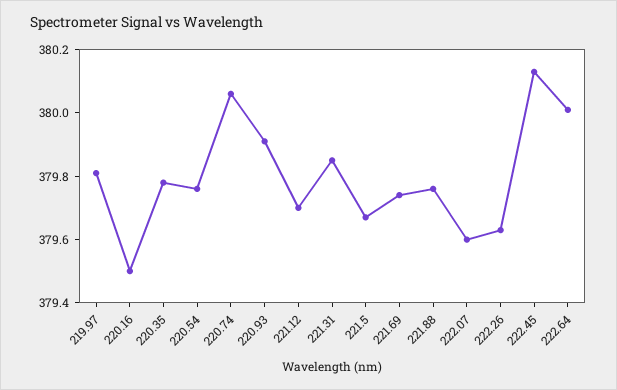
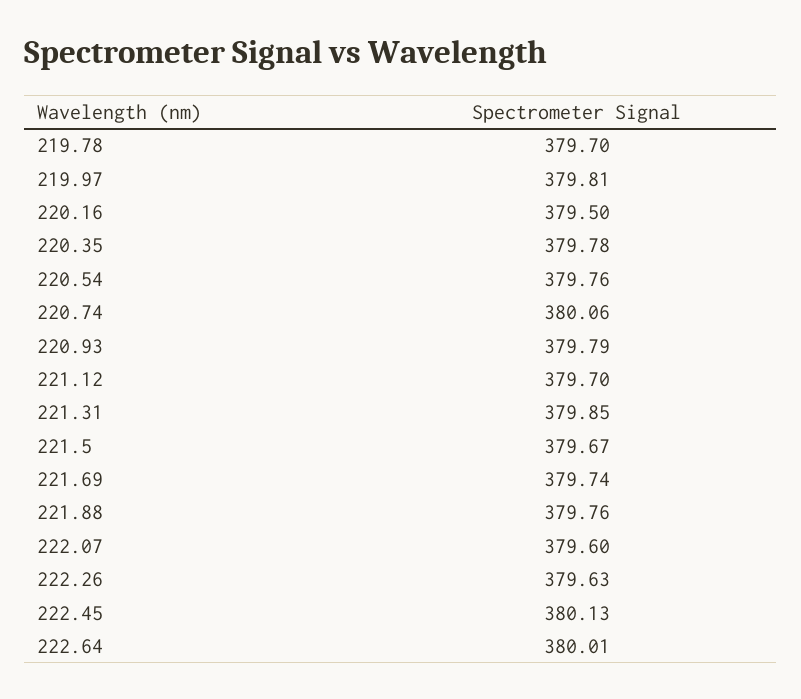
  {
    "219.97": 379.81,
    "220.16": 379.5,
    "220.35": 379.78,
    "220.54": 379.76,
    "220.74": 380.06,
-   "220.93": 379.9,
+   "220.93": 379.79,
    "221.12": 379.7,
    "221.31": 379.85,
    "221.5": 379.67,
    "221.69": 379.74,
    "221.88": 379.76,
    "222.07": 379.6,
    "222.26": 379.63,
    "222.45": 380.13,
-   "222.64": 380.01
+   "222.64": 380.01,
+   "219.78": 379.7
  }

